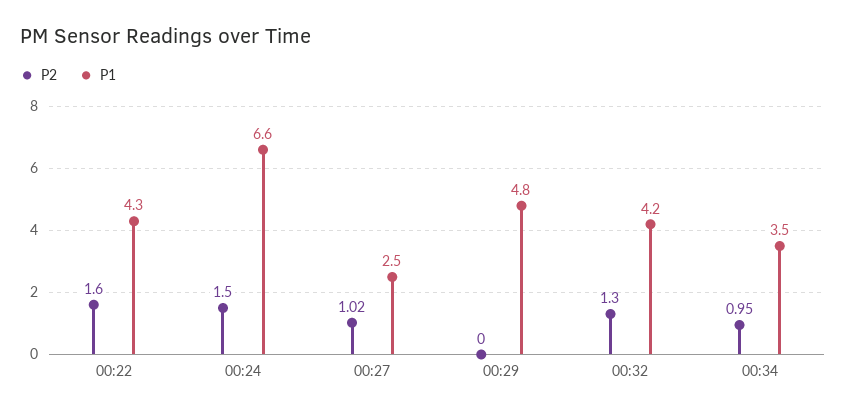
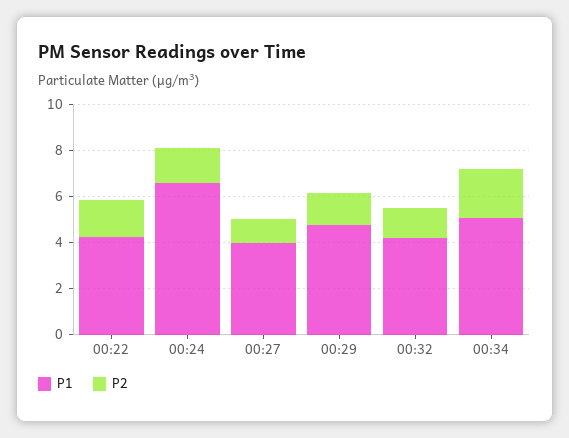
  {
    "P2": {
      "00:22": 1.6,
      "00:24": 1.5,
      "00:27": 1.02,
-     "00:29": 0,
+     "00:29": 1.5,
      "00:32": 1.3,
-     "00:34": 0.95
+     "00:34": 2
    },
    "P1": {
      "00:22": 4.3,
      "00:24": 6.6,
-     "00:27": 2.5,
+     "00:27": 4,
      "00:29": 4.8,
      "00:32": 4.2,
-     "00:34": 3.5
+     "00:34": 5
    }
  }

